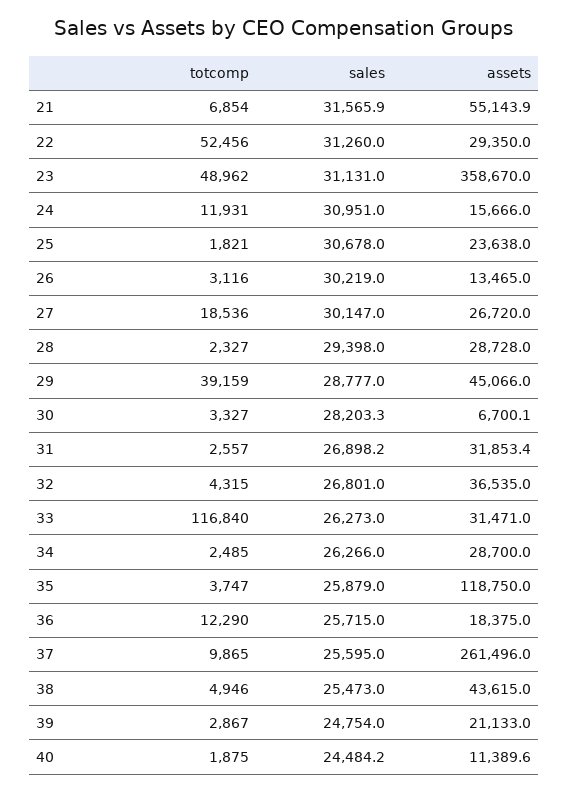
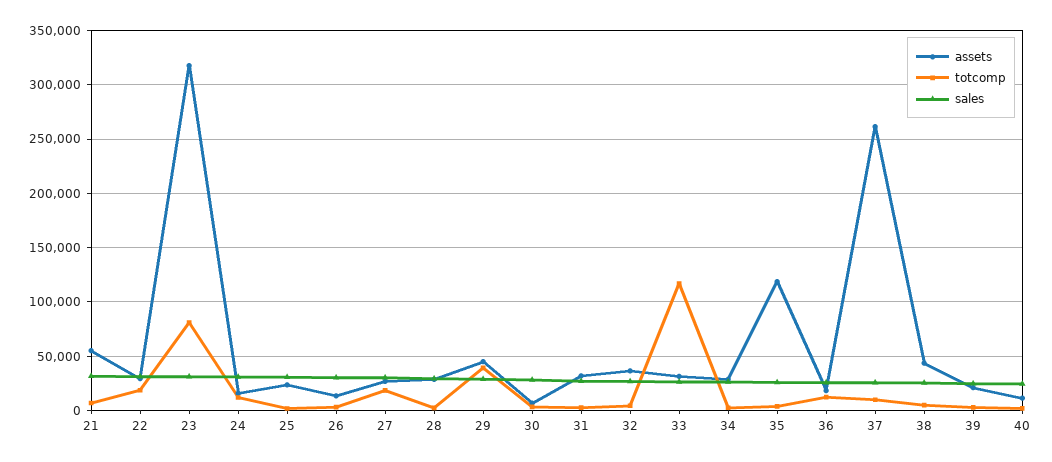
  {
    "totcomp": {
      "21": 6854,
-     "22": 52456,
+     "22": 20000,
-     "23": 48962,
+     "23": 80000,
      "24": 11931,
      "25": 1821,
      "26": 3116,
      "27": 18536,
      "28": 2327,
      "29": 39159,
      "30": 3327,
      "31": 2557,
      "32": 4315,
      "33": 116840,
      "34": 2485,
      "35": 3747,
      "36": 12290,
      "37": 9865,
      "38": 4946,
      "39": 2867,
      "40": 1875
    },
    "sales": {
      "21": 31565.9,
      "22": 31260,
      "23": 31131,
      "24": 30951,
      "25": 30678,
      "26": 30219,
      "27": 30147,
      "28": 29398,
      "29": 28777,
      "30": 28203.3,
      "31": 26898.2,
      "32": 26801,
      "33": 26273,
      "34": 26266,
      "35": 25879,
      "36": 25715,
      "37": 25595,
      "38": 25473,
      "39": 24754,
      "40": 24484.2
    },
    "assets": {
      "21": 55143.9,
      "22": 29350,
-     "23": 358670,
+     "23": 320000,
      "24": 15666,
      "25": 23638,
      "26": 13465,
      "27": 26720,
      "28": 28728,
      "29": 45066,
      "30": 6700.1,
      "31": 31853.4,
      "32": 36535,
      "33": 31471,
      "34": 28700,
      "35": 118750,
      "36": 18375,
      "37": 261496,
      "38": 43615,
      "39": 21133,
      "40": 11389.6
    }
  }

